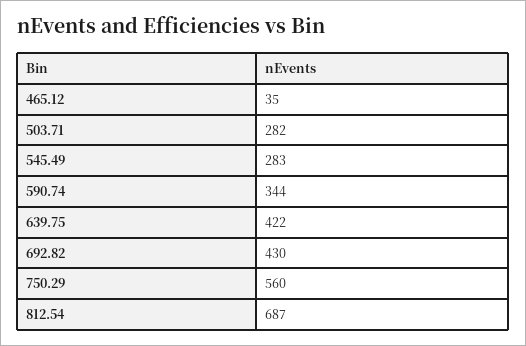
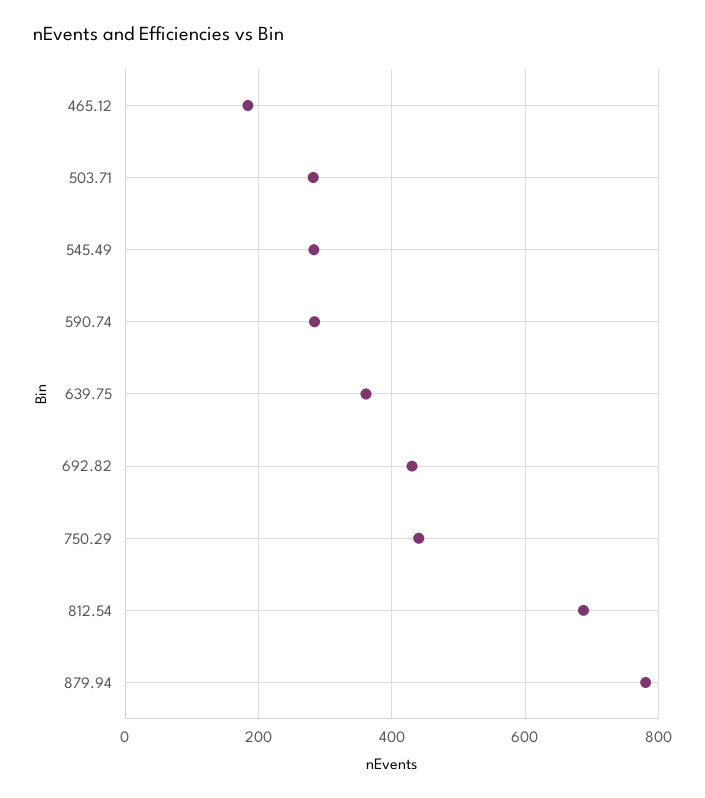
  {
-   "465.12": 35,
+   "465.12": 180,
    "503.71": 282,
    "545.49": 283,
-   "590.74": 344,
+   "590.74": 280,
-   "639.75": 422,
+   "639.75": 360,
    "692.82": 430,
-   "750.29": 560,
+   "750.29": 440,
-   "812.54": 687
+   "812.54": 687,
+   "879.94": 780
  }

